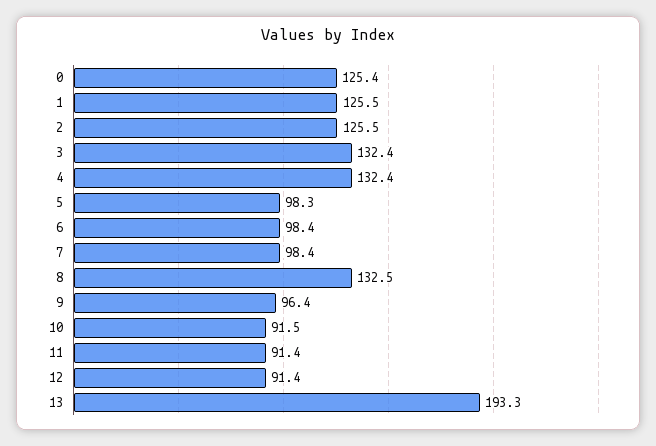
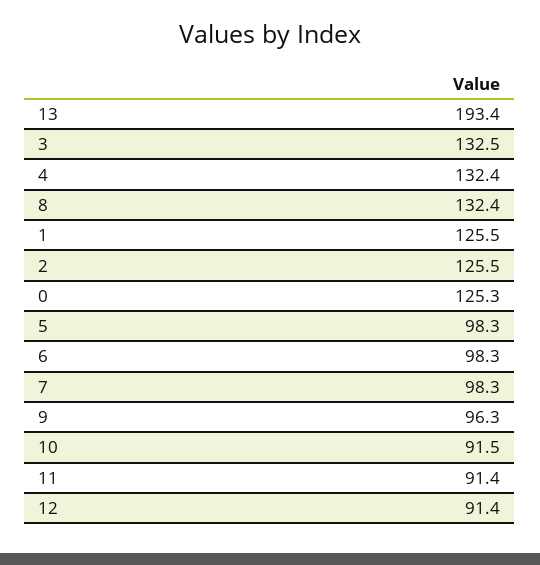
  {
-   "0": 125.4,
+   "0": 125.3,
    "1": 125.5,
    "2": 125.5,
-   "3": 132.4,
+   "3": 132.5,
    "4": 132.4,
    "5": 98.3,
-   "6": 98.4,
+   "6": 98.3,
-   "7": 98.4,
+   "7": 98.3,
-   "8": 132.5,
+   "8": 132.4,
-   "9": 96.4,
+   "9": 96.3,
    "10": 91.5,
    "11": 91.4,
    "12": 91.4,
-   "13": 193.3
+   "13": 193.4
  }

